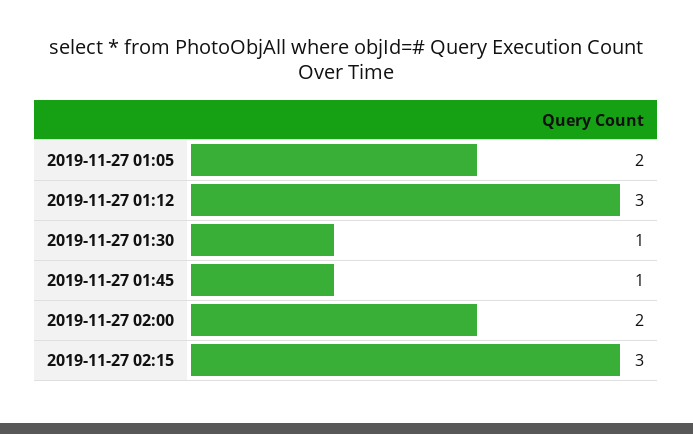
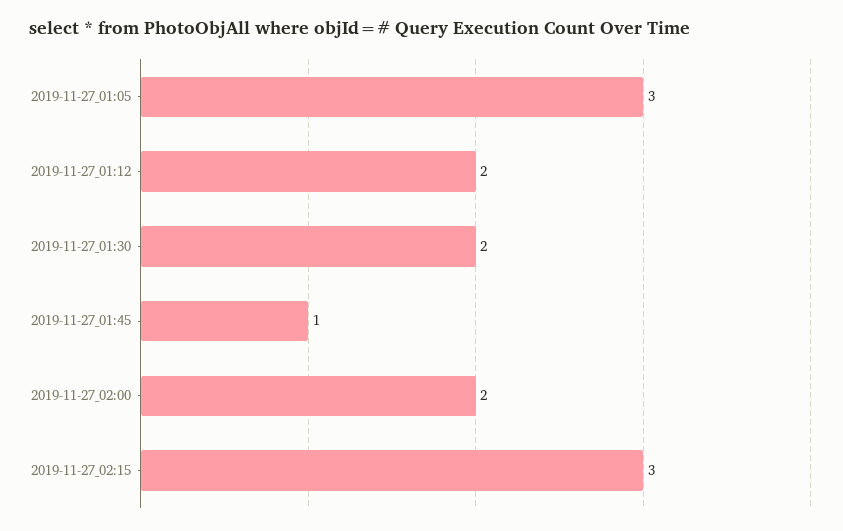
  {
-   "2019-11-27 01:05": 2,
+   "2019-11-27 01:05": 3,
-   "2019-11-27 01:12": 3,
+   "2019-11-27 01:12": 2,
-   "2019-11-27 01:30": 1,
+   "2019-11-27 01:30": 2,
    "2019-11-27 01:45": 1,
    "2019-11-27 02:00": 2,
    "2019-11-27 02:15": 3
  }

